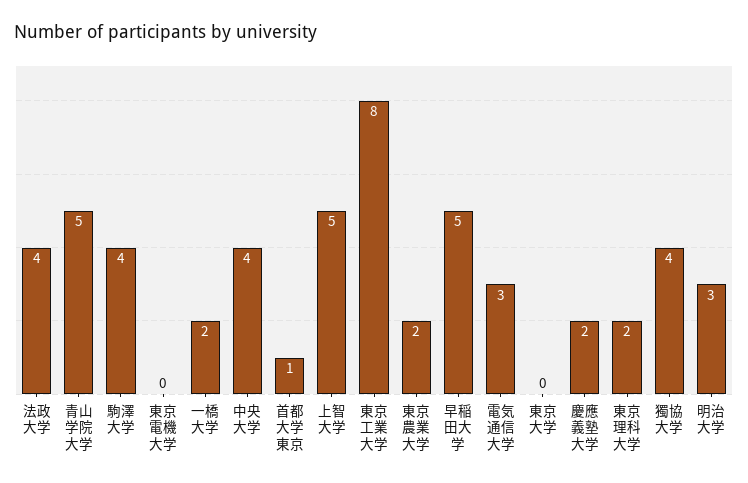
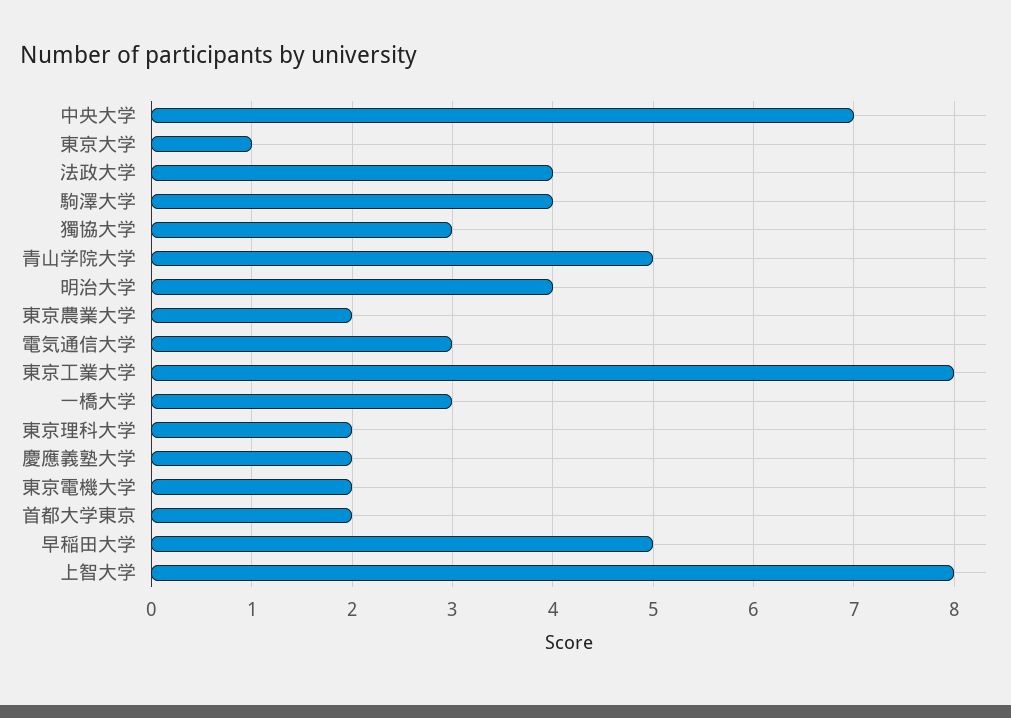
  {
    "法政大学": 4,
    "青山学院大学": 5,
    "駒澤大学": 4,
-   "東京電機大学": 0,
+   "東京電機大学": 2,
-   "一橋大学": 2,
+   "一橋大学": 3,
-   "中央大学": 4,
+   "中央大学": 7,
-   "首都大学東京": 1,
+   "首都大学東京": 2,
-   "上智大学": 5,
+   "上智大学": 8,
    "東京工業大学": 8,
    "東京農業大学": 2,
    "早稲田大学": 5,
    "電気通信大学": 3,
-   "東京大学": 0,
+   "東京大学": 1,
    "慶應義塾大学": 2,
    "東京理科大学": 2,
-   "獨協大学": 4,
+   "獨協大学": 3,
-   "明治大学": 3
+   "明治大学": 4
  }

